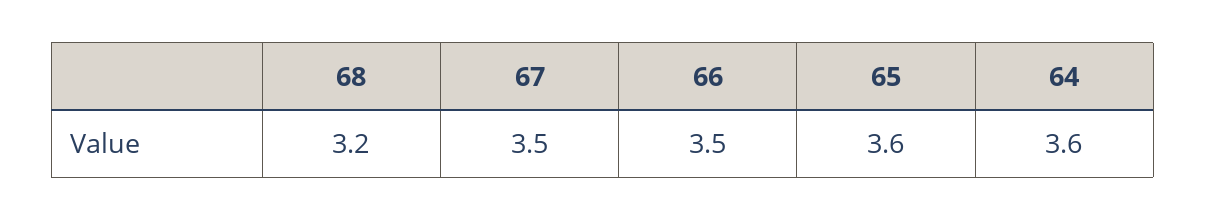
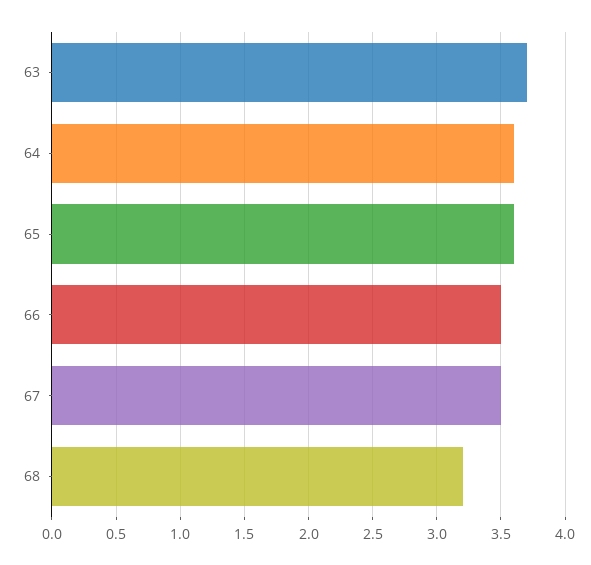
  {
    "68": 3.2,
    "67": 3.5,
    "66": 3.5,
    "65": 3.6,
-   "64": 3.6
+   "64": 3.6,
+   "63": 3.7
  }

